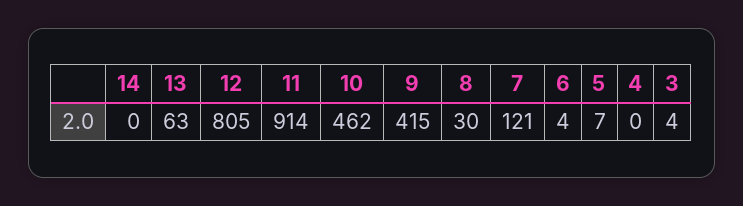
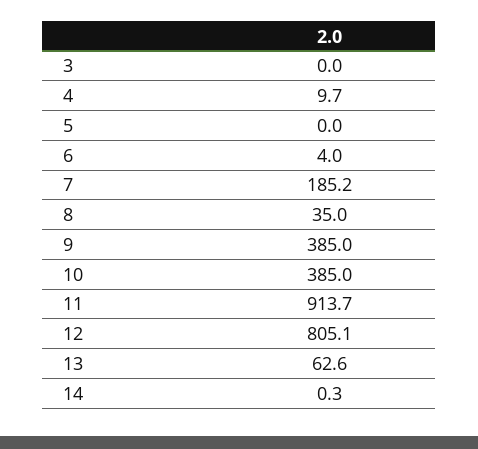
  {
    "14": 0.3,
    "13": 62.6,
    "12": 805.1,
    "11": 913.7,
-   "10": 462,
+   "10": 385,
-   "9": 415,
+   "9": 385,
-   "8": 30,
+   "8": 35,
-   "7": 121,
+   "7": 185.2,
    "6": 4,
-   "5": 7,
+   "5": 0,
-   "4": 0,
+   "4": 9.7,
-   "3": 4
+   "3": 0
  }

